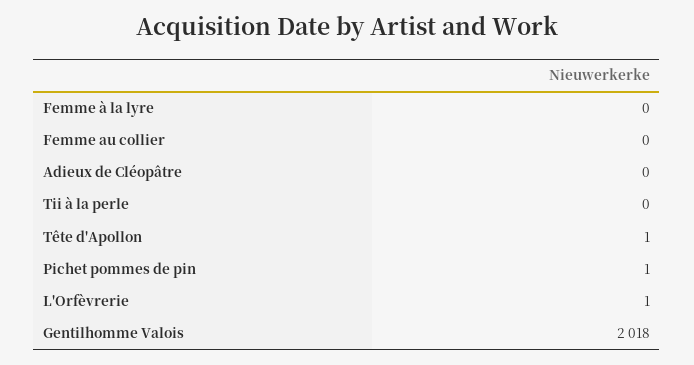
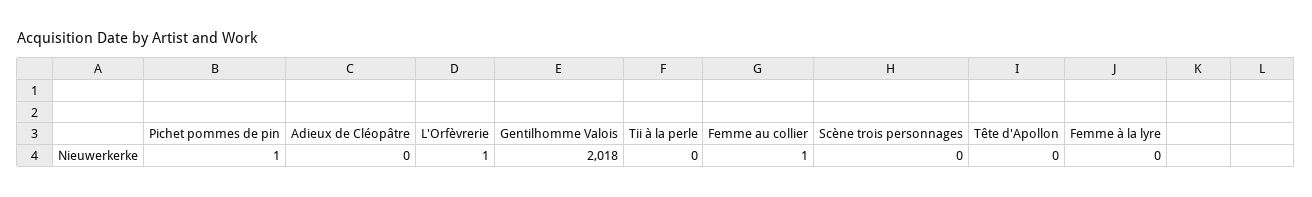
  {
    "Femme à la lyre": 0,
-   "Femme au collier": 0,
+   "Femme au collier": 1,
    "Adieux de Cléopâtre": 0,
    "Tii à la perle": 0,
-   "Tête d'Apollon": 1,
+   "Tête d'Apollon": 0,
    "Pichet pommes de pin": 1,
    "L'Orfèvrerie": 1,
-   "Gentilhomme Valois": 2018
+   "Gentilhomme Valois": 2018,
+   "Scène trois personnages": 0
  }

